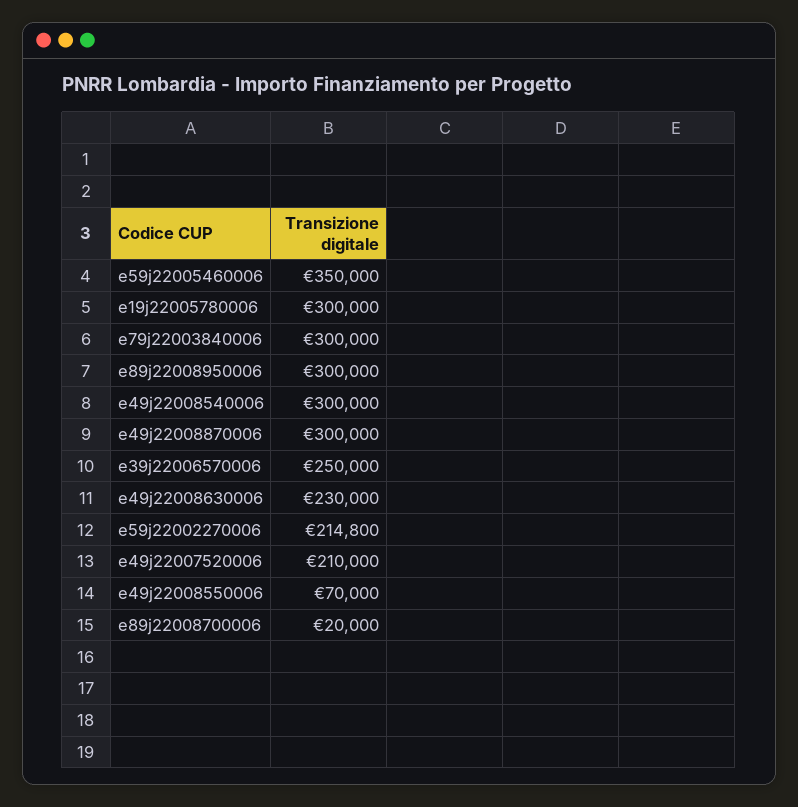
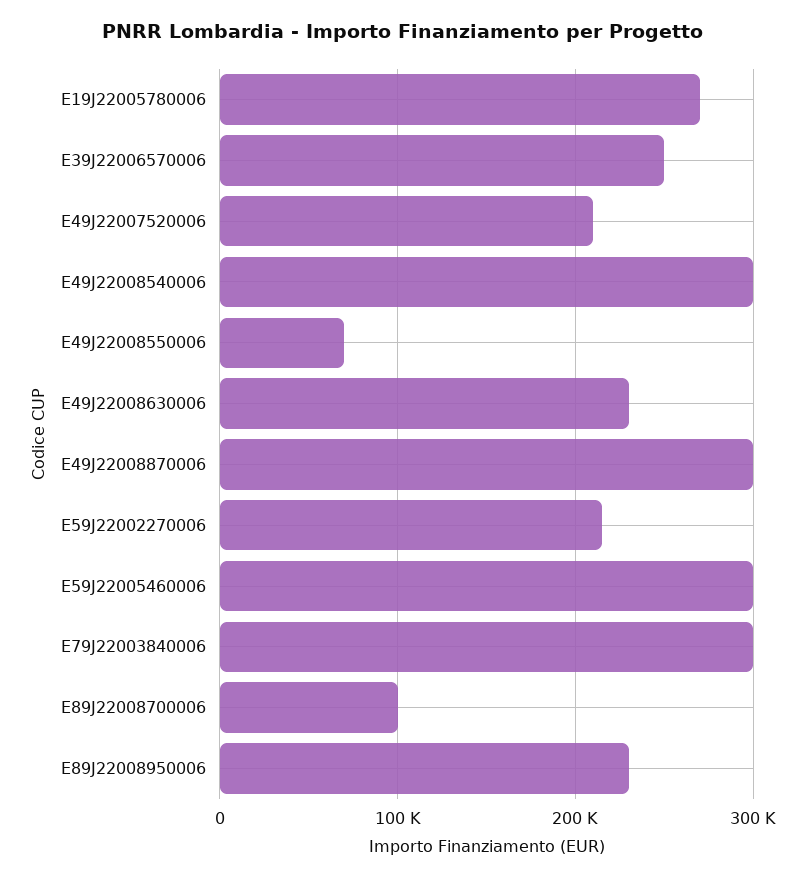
  {
-   "e59j22005460006": 350000,
+   "e59j22005460006": 300000,
-   "e19j22005780006": 300000,
+   "e19j22005780006": 270000,
    "e79j22003840006": 300000,
-   "e89j22008950006": 300000,
+   "e89j22008950006": 230000,
    "e49j22008540006": 300000,
    "e49j22008870006": 300000,
    "e39j22006570006": 250000,
    "e49j22008630006": 230000,
    "e59j22002270006": 214800,
    "e49j22007520006": 210000,
    "e49j22008550006": 70000,
-   "e89j22008700006": 20000
+   "e89j22008700006": 100000
  }

